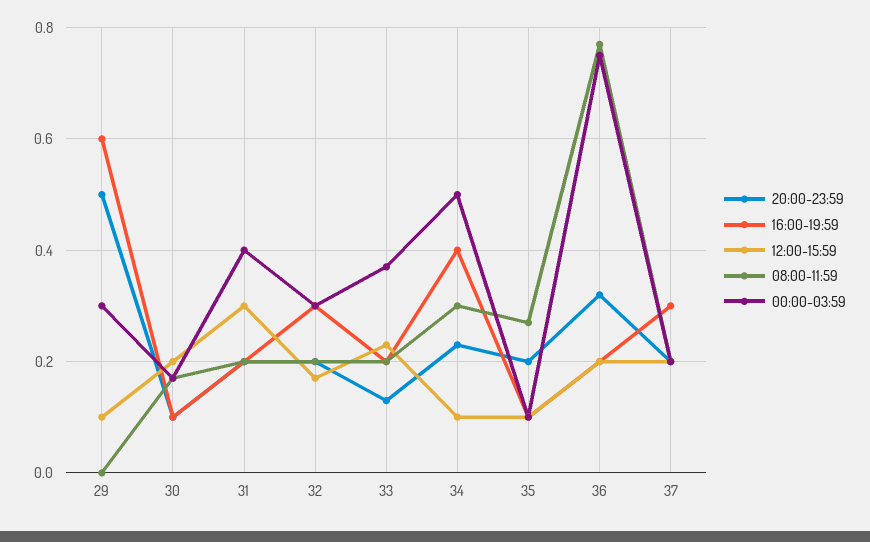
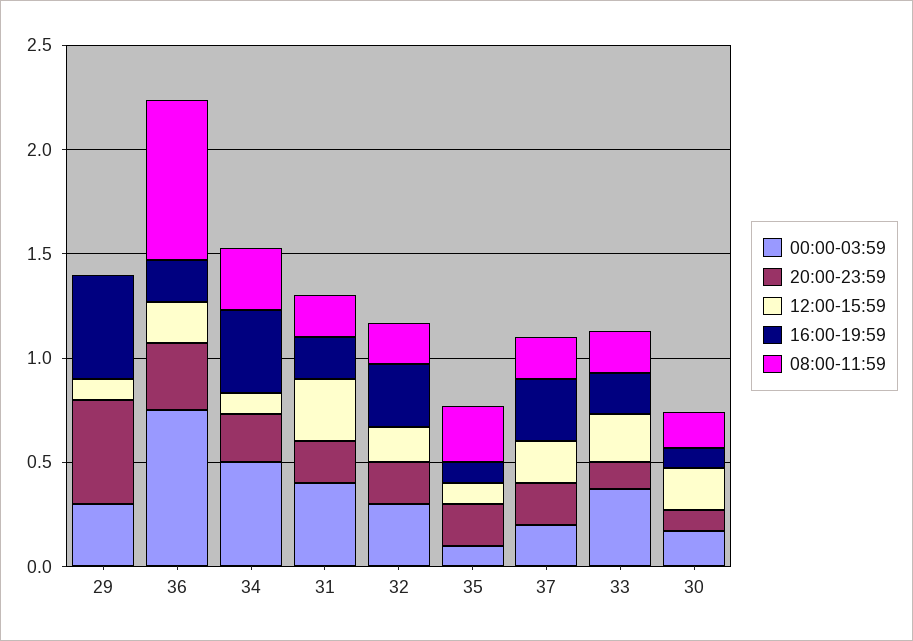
  {
    "20:00-23:59": {
      "29": 0.5,
      "30": 0.1,
      "31": 0.2,
      "32": 0.2,
      "33": 0.15,
      "34": 0.25,
      "35": 0.2,
      "36": 0.3,
      "37": 0.2
    },
    "16:00-19:59": {
-     "29": 0.6,
+     "29": 0.5,
      "30": 0.1,
      "31": 0.2,
      "32": 0.3,
      "33": 0.2,
      "34": 0.4,
      "35": 0.1,
      "36": 0.2,
      "37": 0.3
    },
    "12:00-15:59": {
      "29": 0.1,
      "30": 0.2,
      "31": 0.3,
      "32": 0.15,
      "33": 0.25,
      "34": 0.1,
      "35": 0.1,
      "36": 0.2,
      "37": 0.2
    },
    "08:00-11:59": {
      "29": 0,
      "30": 0.15,
      "31": 0.2,
      "32": 0.2,
      "33": 0.2,
      "34": 0.3,
      "35": 0.25,
      "36": 0.75,
      "37": 0.2
    },
    "00:00-03:59": {
      "29": 0.3,
      "30": 0.15,
      "31": 0.4,
      "32": 0.3,
      "33": 0.35,
      "34": 0.5,
      "35": 0.1,
      "36": 0.75,
      "37": 0.2
    }
  }

